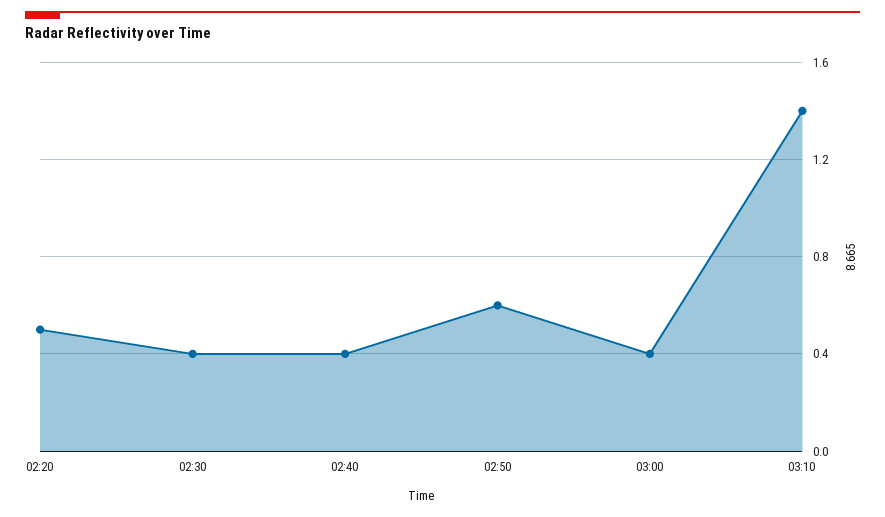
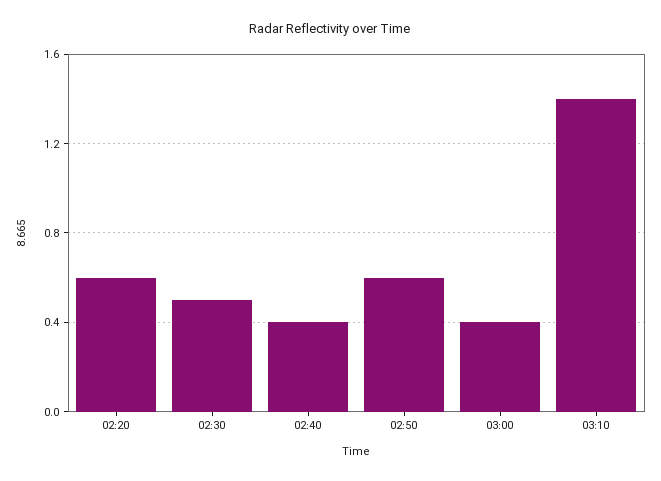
  {
-   "02:20": 0.5,
+   "02:20": 0.6,
-   "02:30": 0.4,
+   "02:30": 0.5,
    "02:40": 0.4,
    "02:50": 0.6,
    "03:00": 0.4,
    "03:10": 1.4
  }

